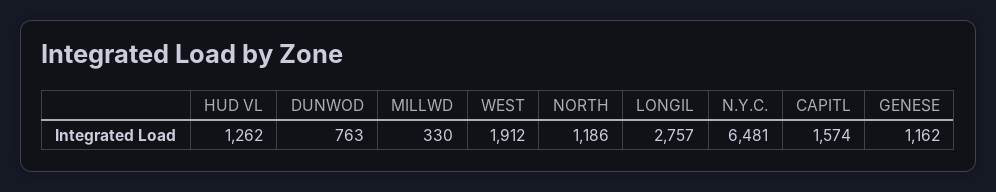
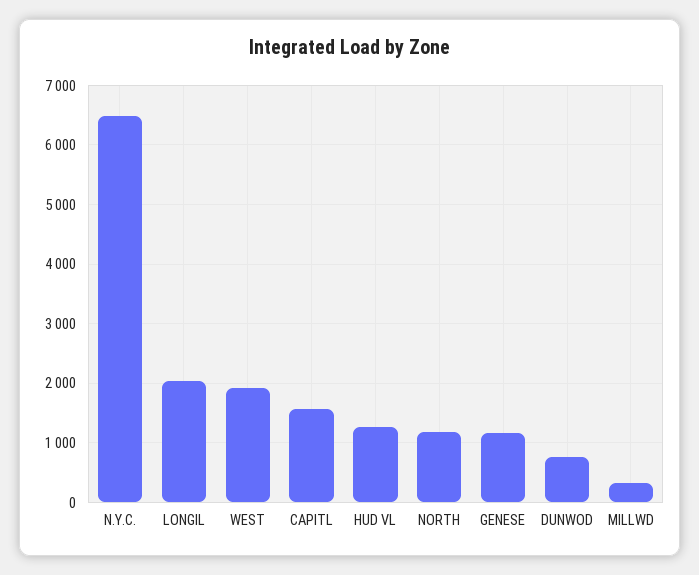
  {
    "HUD VL": 1262,
    "DUNWOD": 763,
    "MILLWD": 330,
    "WEST": 1912,
    "NORTH": 1186,
-   "LONGIL": 2757,
+   "LONGIL": 2000,
    "N.Y.C.": 6481,
    "CAPITL": 1574,
    "GENESE": 1162
  }

